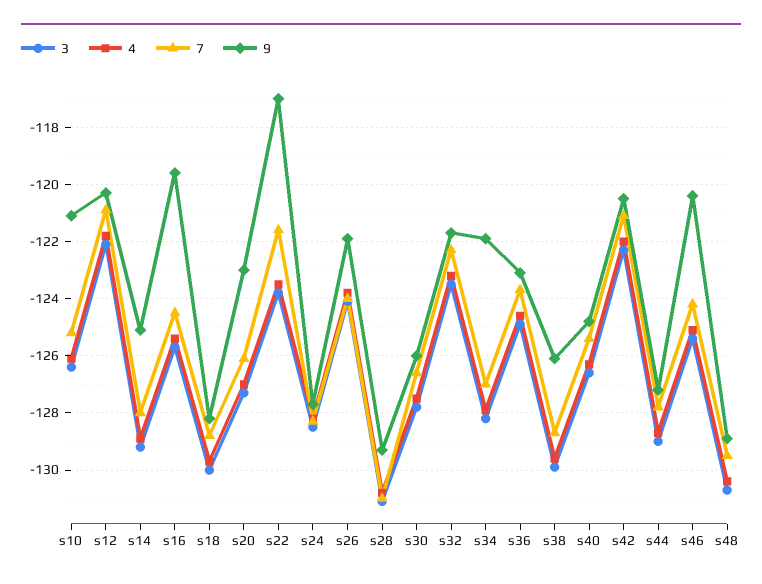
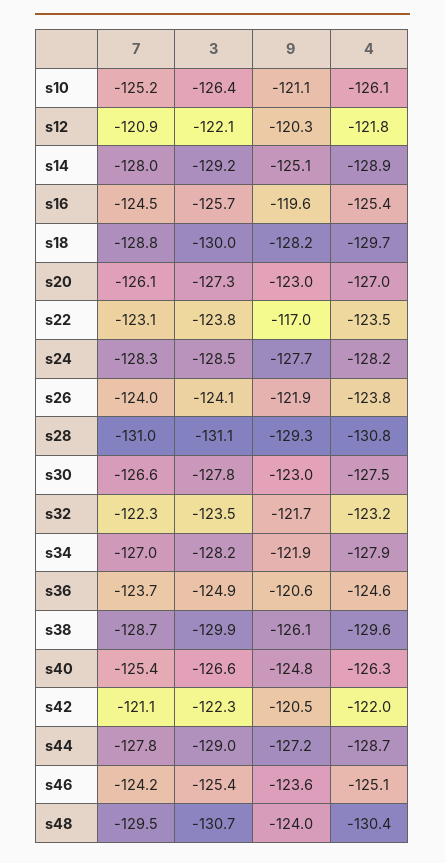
  {
    "3": {
      "s10": -126.4,
      "s12": -122.1,
      "s14": -129.2,
      "s16": -125.7,
      "s18": -130,
      "s20": -127.3,
      "s22": -123.8,
      "s24": -128.5,
      "s26": -124.1,
      "s28": -131.1,
      "s30": -127.8,
      "s32": -123.5,
      "s34": -128.2,
      "s36": -124.9,
      "s38": -129.9,
      "s40": -126.6,
      "s42": -122.3,
      "s44": -129,
      "s46": -125.4,
      "s48": -130.7
    },
    "4": {
      "s10": -126.1,
      "s12": -121.8,
      "s14": -128.9,
      "s16": -125.4,
      "s18": -129.7,
      "s20": -127,
      "s22": -123.5,
      "s24": -128.2,
      "s26": -123.8,
      "s28": -130.8,
      "s30": -127.5,
      "s32": -123.2,
      "s34": -127.9,
      "s36": -124.6,
      "s38": -129.6,
      "s40": -126.3,
      "s42": -122,
      "s44": -128.7,
      "s46": -125.1,
      "s48": -130.4
    },
    "7": {
      "s10": -125.2,
      "s12": -120.9,
      "s14": -128,
      "s16": -124.5,
      "s18": -128.8,
      "s20": -126.1,
-     "s22": -121.5,
+     "s22": -123.1,
      "s24": -128.3,
      "s26": -124,
      "s28": -131,
      "s30": -126.6,
      "s32": -122.3,
      "s34": -127,
      "s36": -123.7,
      "s38": -128.7,
      "s40": -125.4,
      "s42": -121.1,
      "s44": -127.8,
      "s46": -124.2,
      "s48": -129.5
    },
    "9": {
      "s10": -121.1,
      "s12": -120.3,
      "s14": -125.1,
      "s16": -119.6,
      "s18": -128.2,
      "s20": -123,
      "s22": -117,
      "s24": -127.7,
      "s26": -121.9,
      "s28": -129.3,
-     "s30": -126,
+     "s30": -123,
      "s32": -121.7,
      "s34": -121.9,
-     "s36": -123,
+     "s36": -120.6,
      "s38": -126.1,
      "s40": -124.8,
      "s42": -120.5,
      "s44": -127.2,
-     "s46": -120.5,
+     "s46": -123.6,
-     "s48": -129
+     "s48": -124
    }
  }

